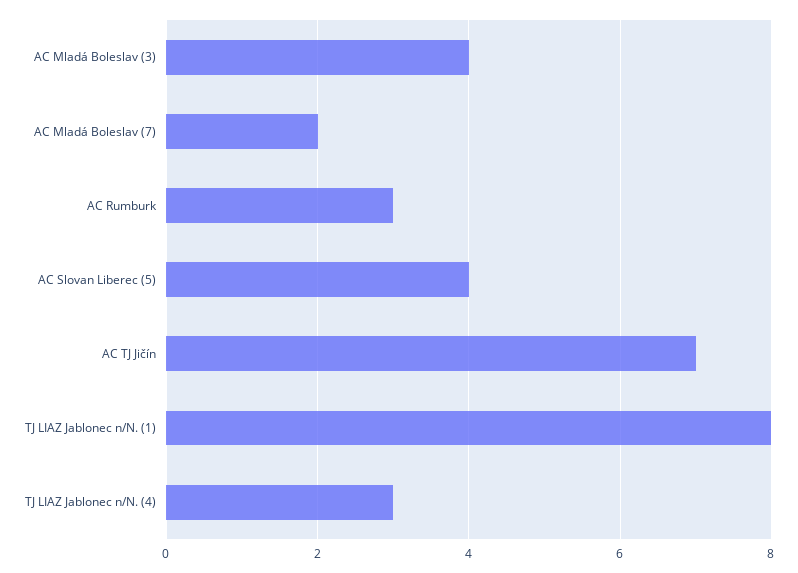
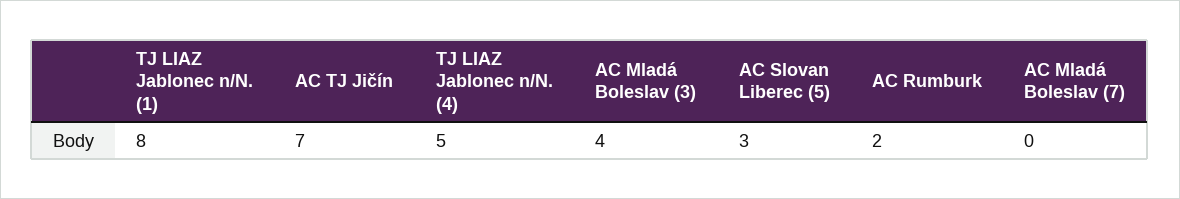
  {
    "AC Mladá Boleslav (3)": 4,
-   "AC Mladá Boleslav (7)": 2,
+   "AC Mladá Boleslav (7)": 0,
-   "AC Rumburk": 3,
+   "AC Rumburk": 2,
-   "AC Slovan Liberec (5)": 4,
+   "AC Slovan Liberec (5)": 3,
    "AC TJ Jičín": 7,
    "TJ LIAZ Jablonec n/N. (1)": 8,
-   "TJ LIAZ Jablonec n/N. (4)": 3
+   "TJ LIAZ Jablonec n/N. (4)": 5
  }

